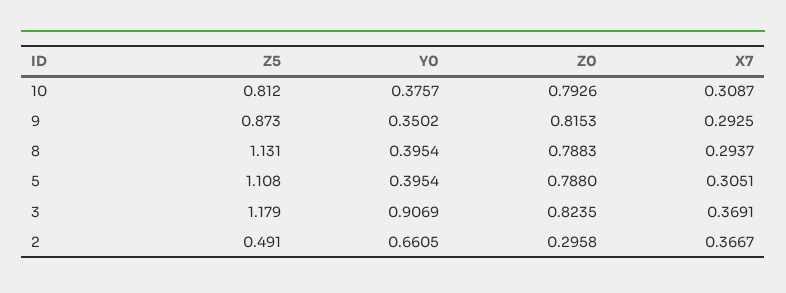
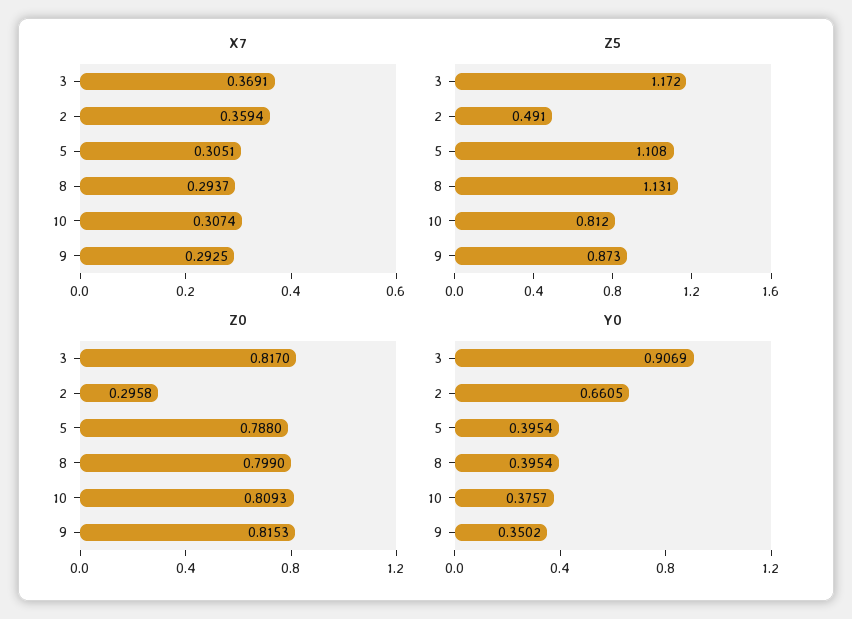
  {
    "Z5": {
      "10": 0.812,
      "9": 0.873,
      "8": 1.131,
      "5": 1.108,
-     "3": 1.179,
+     "3": 1.172,
      "2": 0.491
    },
    "Y0": {
      "10": 0.3757,
      "9": 0.3502,
      "8": 0.3954,
      "5": 0.3954,
      "3": 0.9069,
      "2": 0.6605
    },
    "Z0": {
-     "10": 0.7926,
+     "10": 0.8093,
      "9": 0.8153,
-     "8": 0.7883,
+     "8": 0.799,
      "5": 0.788,
-     "3": 0.8235,
+     "3": 0.817,
      "2": 0.2958
    },
    "X7": {
-     "10": 0.3087,
+     "10": 0.3074,
      "9": 0.2925,
      "8": 0.2937,
      "5": 0.3051,
      "3": 0.3691,
-     "2": 0.3667
+     "2": 0.3594
    }
  }

